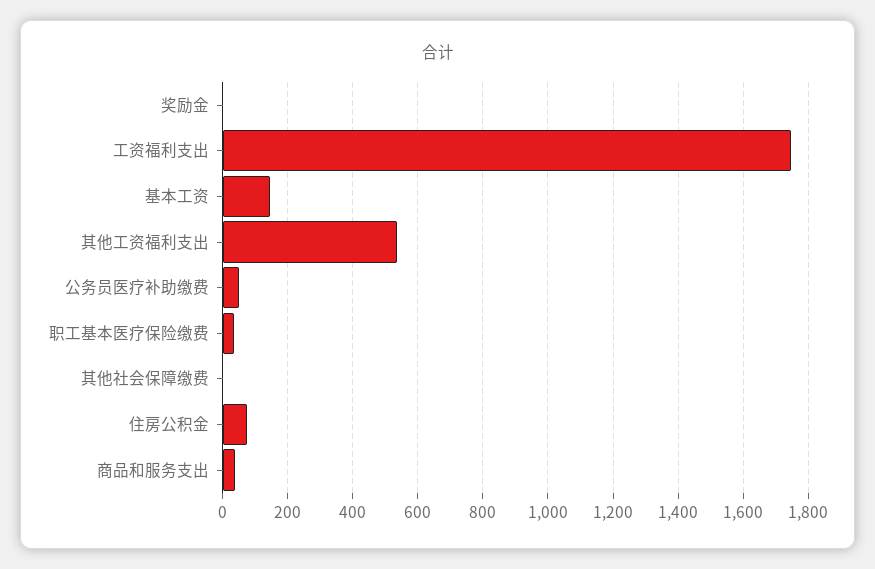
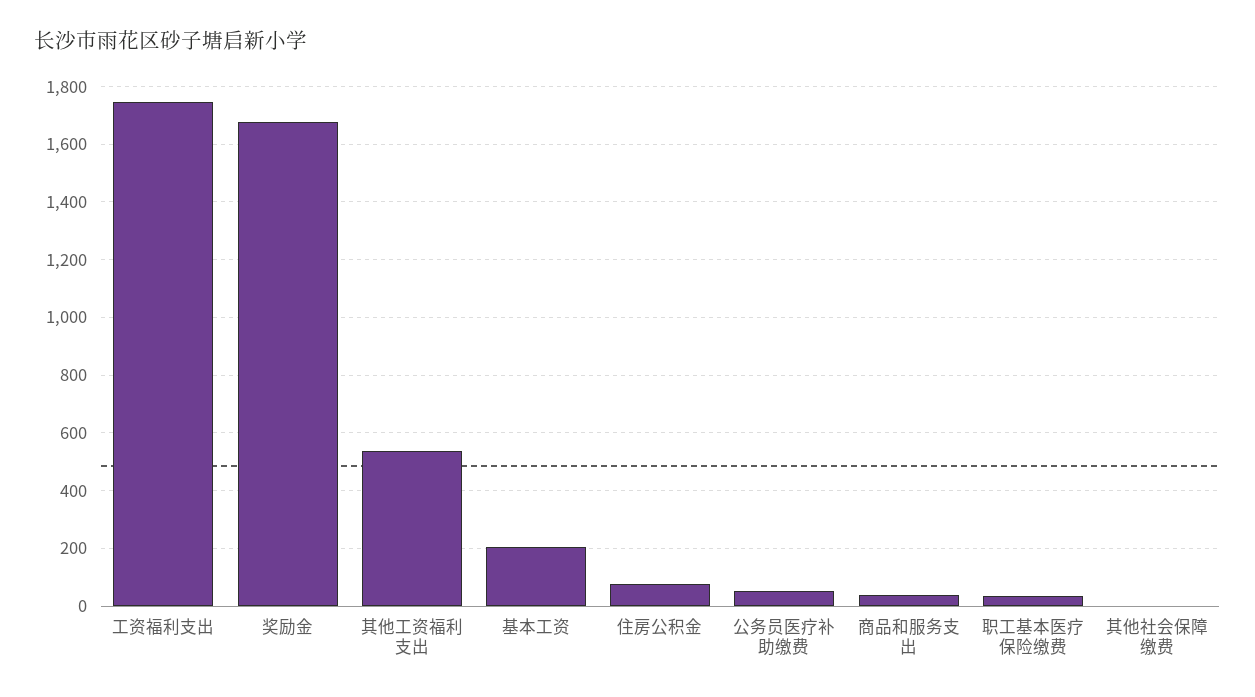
  {
-   "奖励金": 0,
+   "奖励金": 1675,
    "工资福利支出": 1740,
-   "基本工资": 140,
+   "基本工资": 200,
    "其他工资福利支出": 540,
    "公务员医疗补助缴费": 60,
    "职工基本医疗保险缴费": 40,
    "其他社会保障缴费": 0,
    "住房公积金": 80,
    "商品和服务支出": 40
  }

